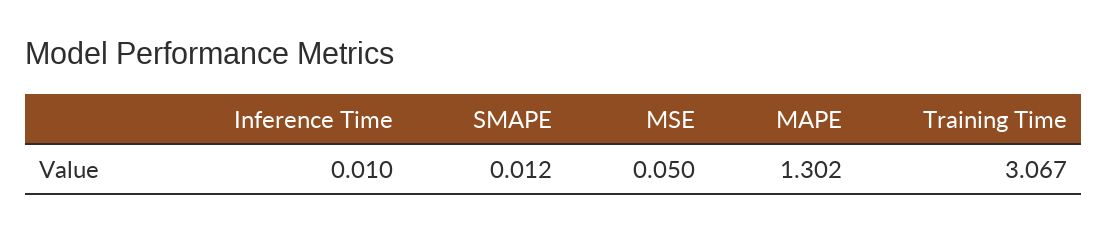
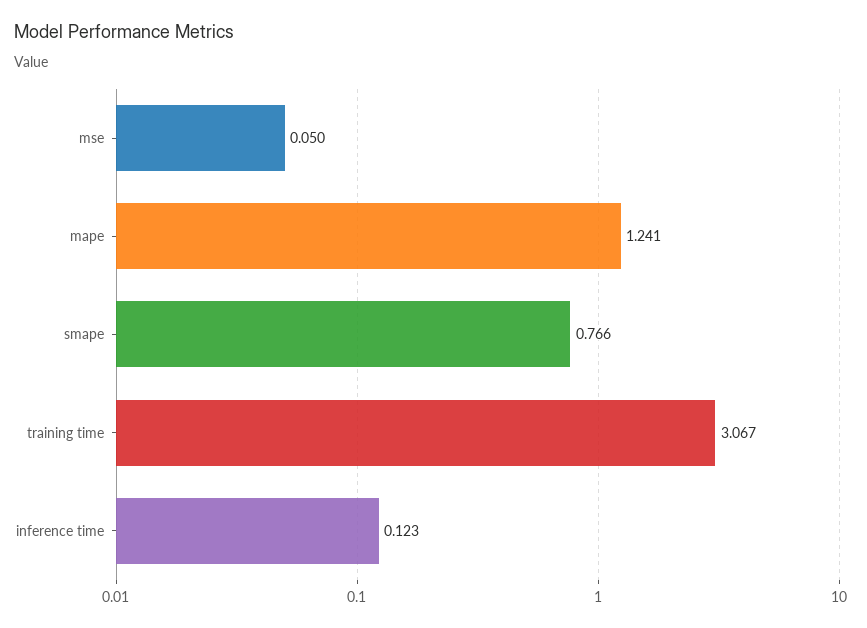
  {
-   "Inference Time": 0.01,
+   "Inference Time": 0.123,
-   "SMAPE": 0.012,
+   "SMAPE": 0.766,
    "MSE": 0.05,
-   "MAPE": 1.302,
+   "MAPE": 1.241,
    "Training Time": 3.067
  }

